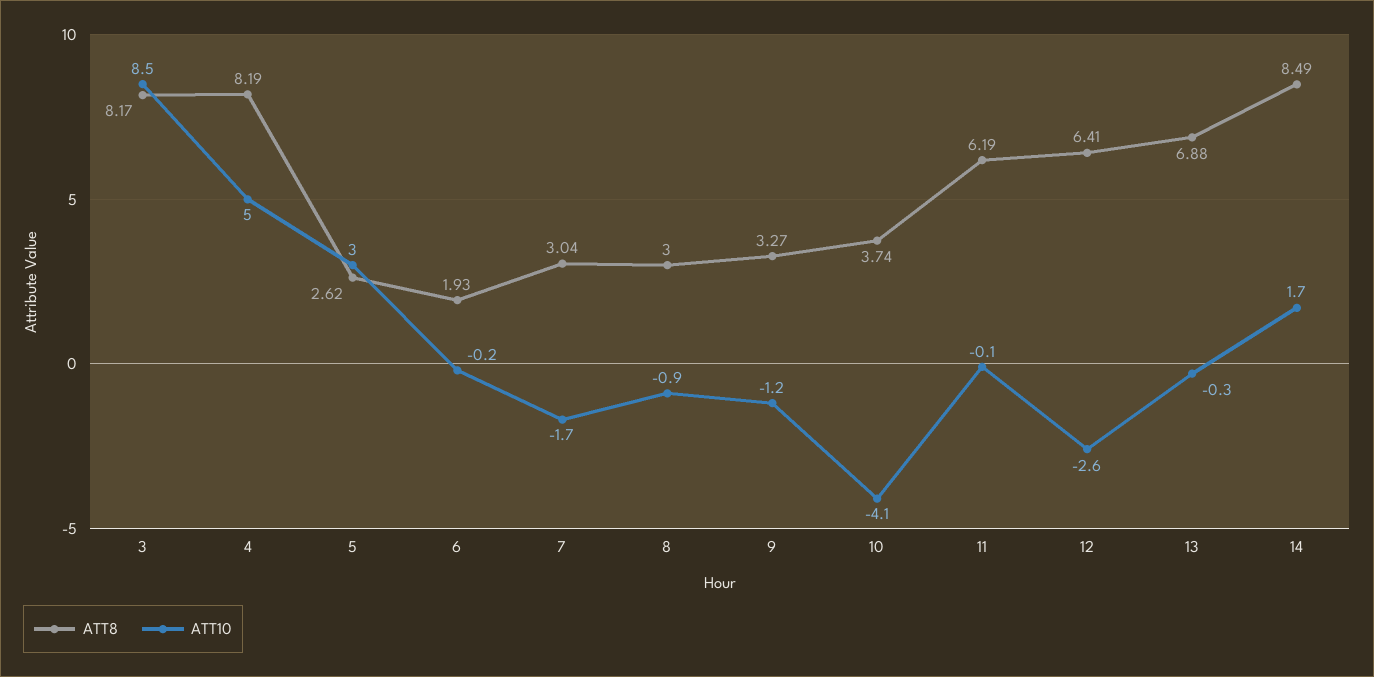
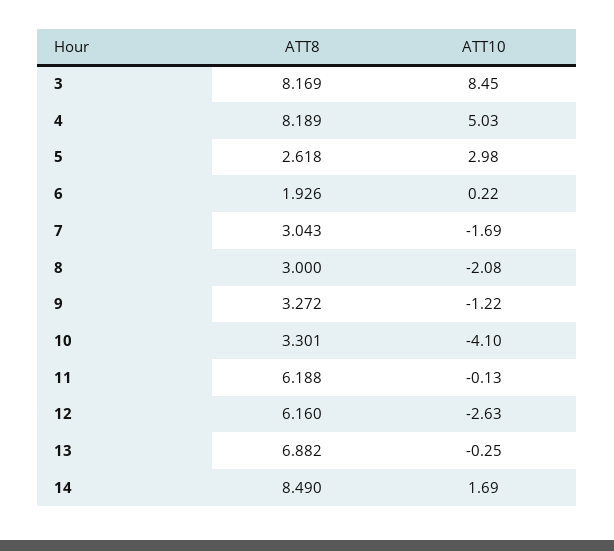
  {
    "ATT8": {
      "3": 8.169,
      "4": 8.189,
      "5": 2.618,
      "6": 1.926,
      "7": 3.043,
      "8": 3,
      "9": 3.272,
-     "10": 3.74,
+     "10": 3.301,
      "11": 6.188,
-     "12": 6.41,
+     "12": 6.16,
      "13": 6.882,
      "14": 8.49
    },
    "ATT10": {
      "3": 8.45,
      "4": 5.03,
      "5": 2.98,
-     "6": -0.2,
+     "6": 0.22,
      "7": -1.69,
-     "8": -0.9,
+     "8": -2.08,
      "9": -1.22,
      "10": -4.1,
      "11": -0.13,
      "12": -2.63,
      "13": -0.25,
      "14": 1.69
    }
  }

